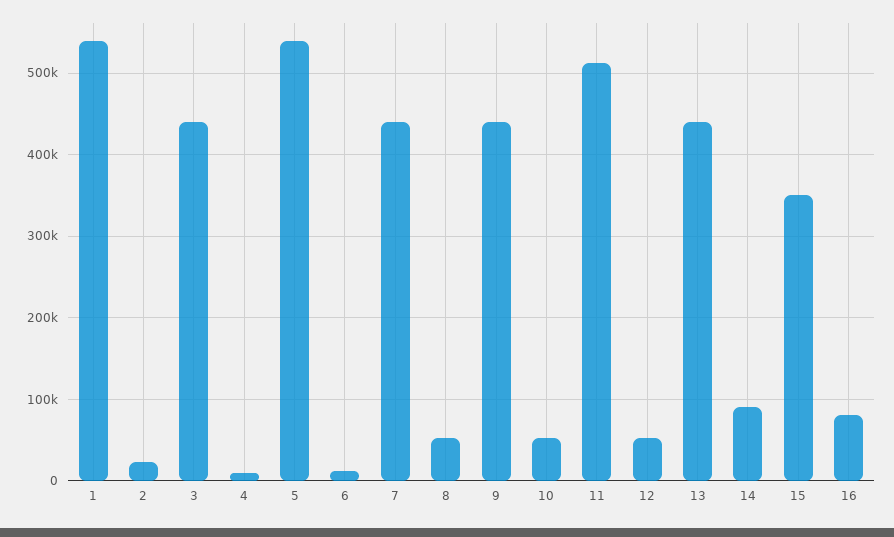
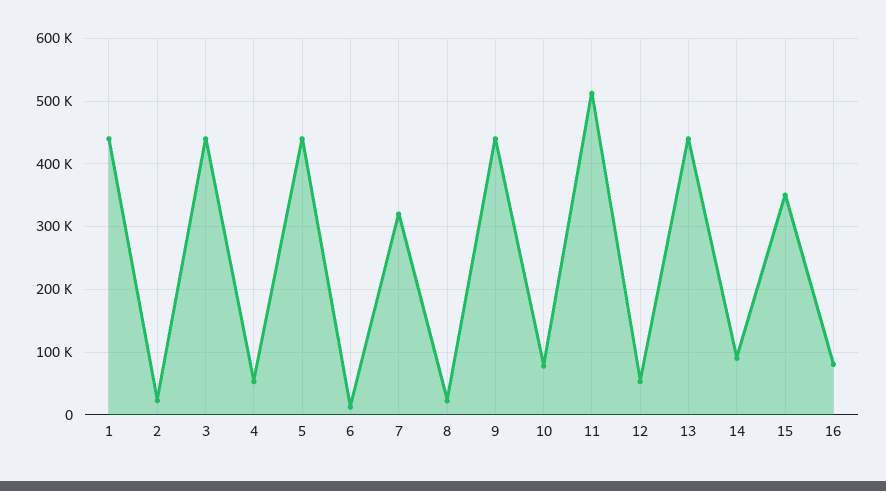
  {
-   "1": 540000,
+   "1": 440000,
    "2": 20000,
    "3": 440000,
-   "4": 10000,
+   "4": 50000,
-   "5": 540000,
+   "5": 440000,
    "6": 10000,
-   "7": 440000,
+   "7": 320000,
-   "8": 50000,
+   "8": 20000,
    "9": 440000,
-   "10": 50000,
+   "10": 80000,
    "11": 510000,
    "12": 50000,
    "13": 440000,
    "14": 90000,
    "15": 350000,
    "16": 80000
  }

